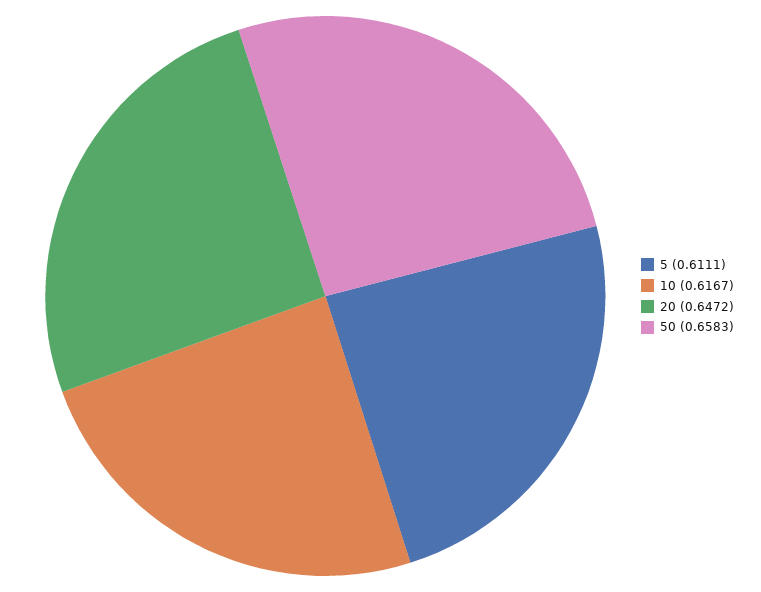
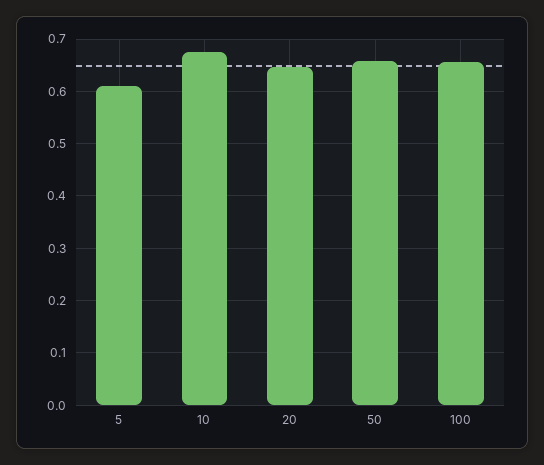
  {
    "5": 0.6111,
-   "10": 0.6167,
+   "10": 0.68,
    "20": 0.6472,
-   "50": 0.6583
+   "50": 0.6583,
+   "100": 0.66
  }

